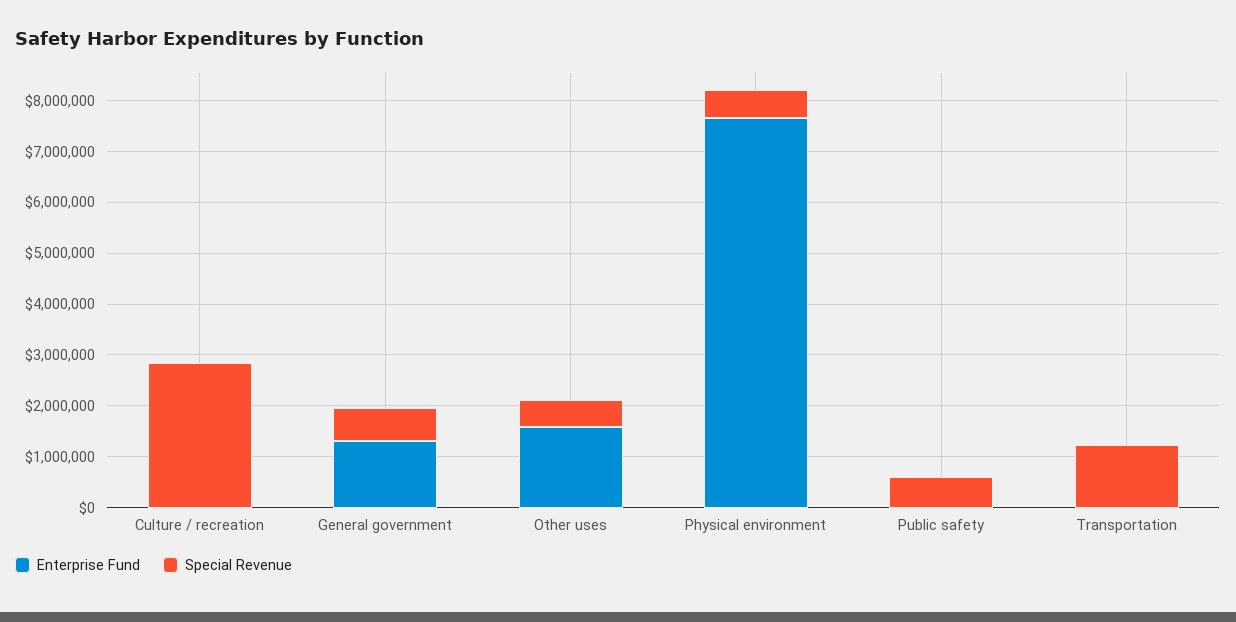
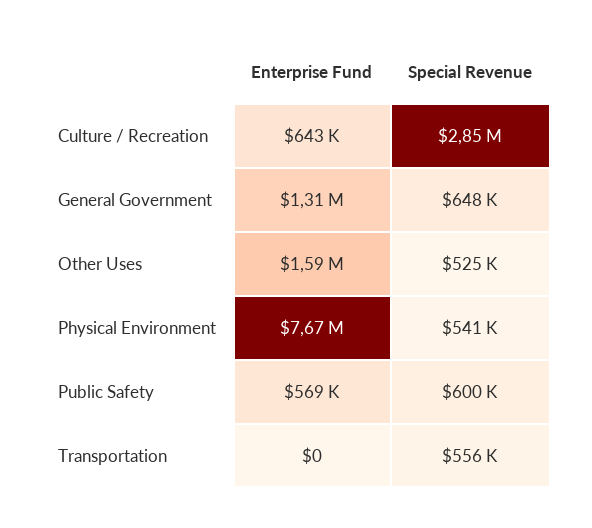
  {
    "Enterprise Fund": {
-     "Culture / recreation": 0,
+     "Culture / recreation": 643000,
      "General government": 1310000,
      "Other uses": 1590000,
      "Physical environment": 7670000,
-     "Public safety": 0,
+     "Public safety": 569000,
      "Transportation": 0
    },
    "Special Revenue": {
      "Culture / recreation": 2850000,
      "General government": 648000,
      "Other uses": 525000,
      "Physical environment": 541000,
      "Public safety": 600000,
-     "Transportation": 1200000
+     "Transportation": 556000
    }
  }

